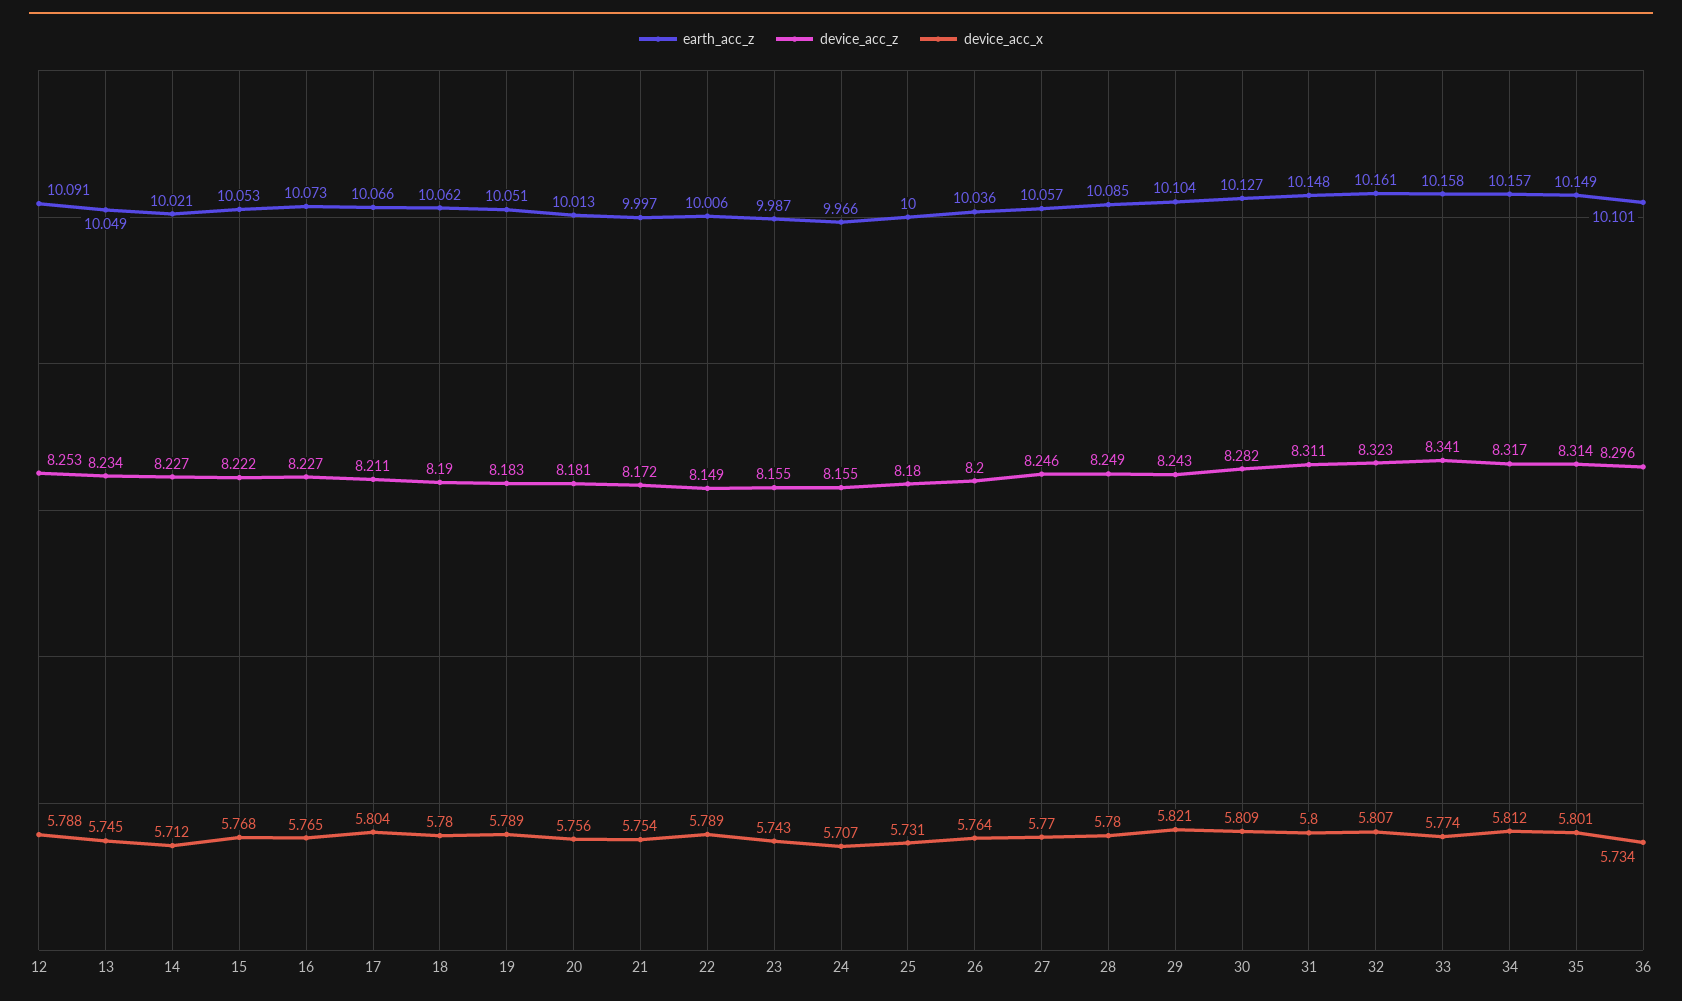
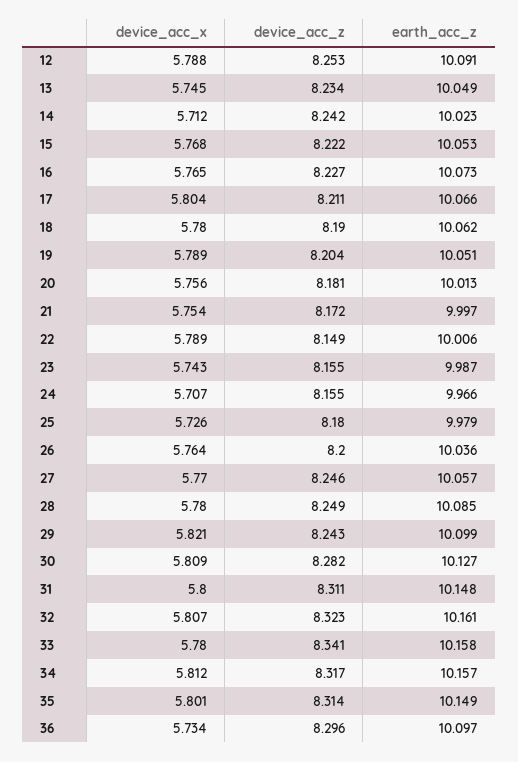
  {
    "earth_acc_z": {
      "12": 10.091,
      "13": 10.049,
-     "14": 10.021,
+     "14": 10.023,
      "15": 10.053,
      "16": 10.073,
      "17": 10.066,
      "18": 10.062,
      "19": 10.051,
      "20": 10.013,
      "21": 9.997,
      "22": 10.006,
      "23": 9.987,
      "24": 9.966,
-     "25": 10,
+     "25": 9.979,
      "26": 10.036,
      "27": 10.057,
      "28": 10.085,
-     "29": 10.104,
+     "29": 10.099,
      "30": 10.127,
      "31": 10.148,
      "32": 10.161,
      "33": 10.158,
      "34": 10.157,
      "35": 10.149,
-     "36": 10.101
+     "36": 10.097
    },
    "device_acc_z": {
      "12": 8.253,
      "13": 8.234,
-     "14": 8.227,
+     "14": 8.242,
      "15": 8.222,
      "16": 8.227,
      "17": 8.211,
      "18": 8.19,
-     "19": 8.183,
+     "19": 8.204,
      "20": 8.181,
      "21": 8.172,
      "22": 8.149,
      "23": 8.155,
      "24": 8.155,
      "25": 8.18,
      "26": 8.2,
      "27": 8.246,
      "28": 8.249,
      "29": 8.243,
      "30": 8.282,
      "31": 8.311,
      "32": 8.323,
      "33": 8.341,
      "34": 8.317,
      "35": 8.314,
      "36": 8.296
    },
    "device_acc_x": {
      "12": 5.788,
      "13": 5.745,
      "14": 5.712,
      "15": 5.768,
      "16": 5.765,
      "17": 5.804,
      "18": 5.78,
      "19": 5.789,
      "20": 5.756,
      "21": 5.754,
      "22": 5.789,
      "23": 5.743,
      "24": 5.707,
-     "25": 5.731,
+     "25": 5.726,
      "26": 5.764,
      "27": 5.77,
      "28": 5.78,
      "29": 5.821,
      "30": 5.809,
      "31": 5.8,
      "32": 5.807,
-     "33": 5.774,
+     "33": 5.78,
      "34": 5.812,
      "35": 5.801,
      "36": 5.734
    }
  }

